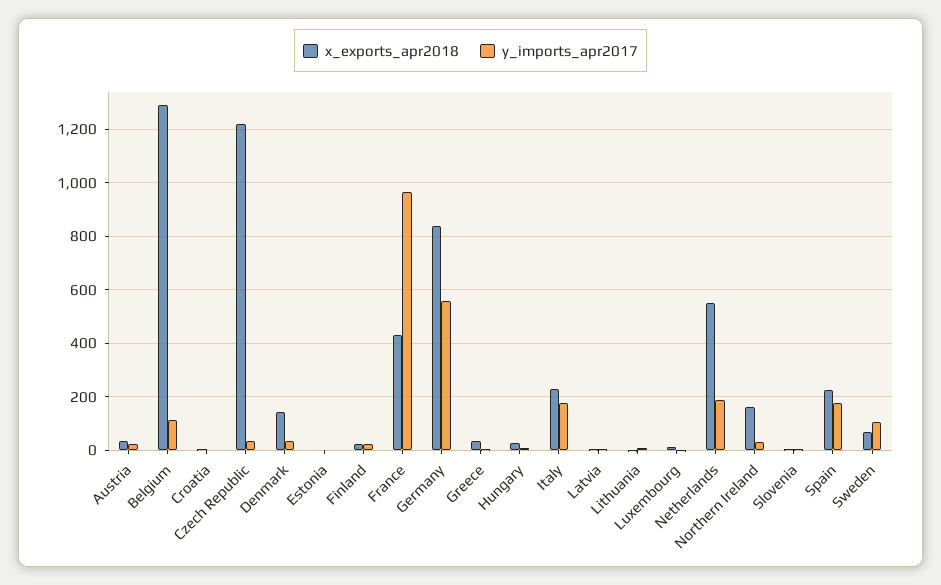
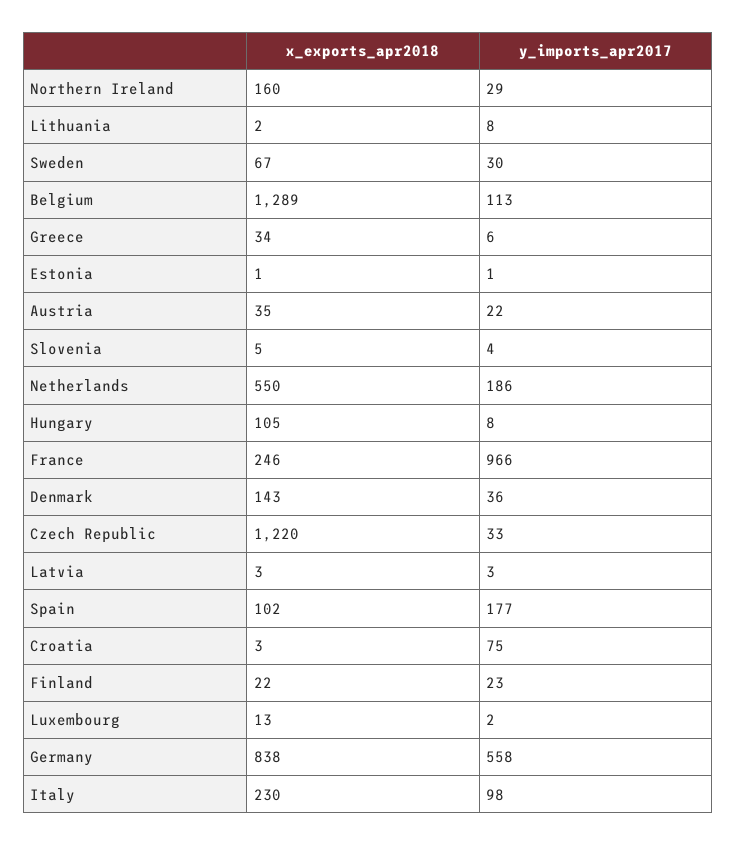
  {
    "x_exports_apr2018": {
      "Austria": 35,
      "Belgium": 1289,
      "Croatia": 3,
      "Czech Republic": 1220,
      "Denmark": 143,
      "Estonia": 1,
      "Finland": 22,
-     "France": 425,
+     "France": 246,
      "Germany": 838,
      "Greece": 34,
-     "Hungary": 25,
+     "Hungary": 105,
      "Italy": 230,
      "Latvia": 3,
      "Lithuania": 2,
      "Luxembourg": 13,
      "Netherlands": 550,
      "Northern Ireland": 160,
      "Slovenia": 5,
-     "Spain": 225,
+     "Spain": 102,
      "Sweden": 67
    },
    "y_imports_apr2017": {
      "Austria": 22,
      "Belgium": 113,
-     "Croatia": 0,
+     "Croatia": 75,
      "Czech Republic": 33,
      "Denmark": 36,
      "Estonia": 1,
      "Finland": 23,
      "France": 966,
      "Germany": 558,
      "Greece": 6,
      "Hungary": 8,
-     "Italy": 175,
+     "Italy": 98,
      "Latvia": 3,
      "Lithuania": 8,
      "Luxembourg": 2,
      "Netherlands": 186,
      "Northern Ireland": 29,
      "Slovenia": 4,
      "Spain": 177,
-     "Sweden": 100
+     "Sweden": 30
    }
  }

